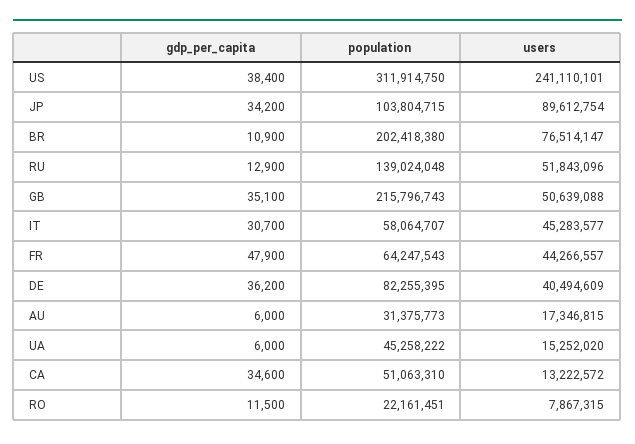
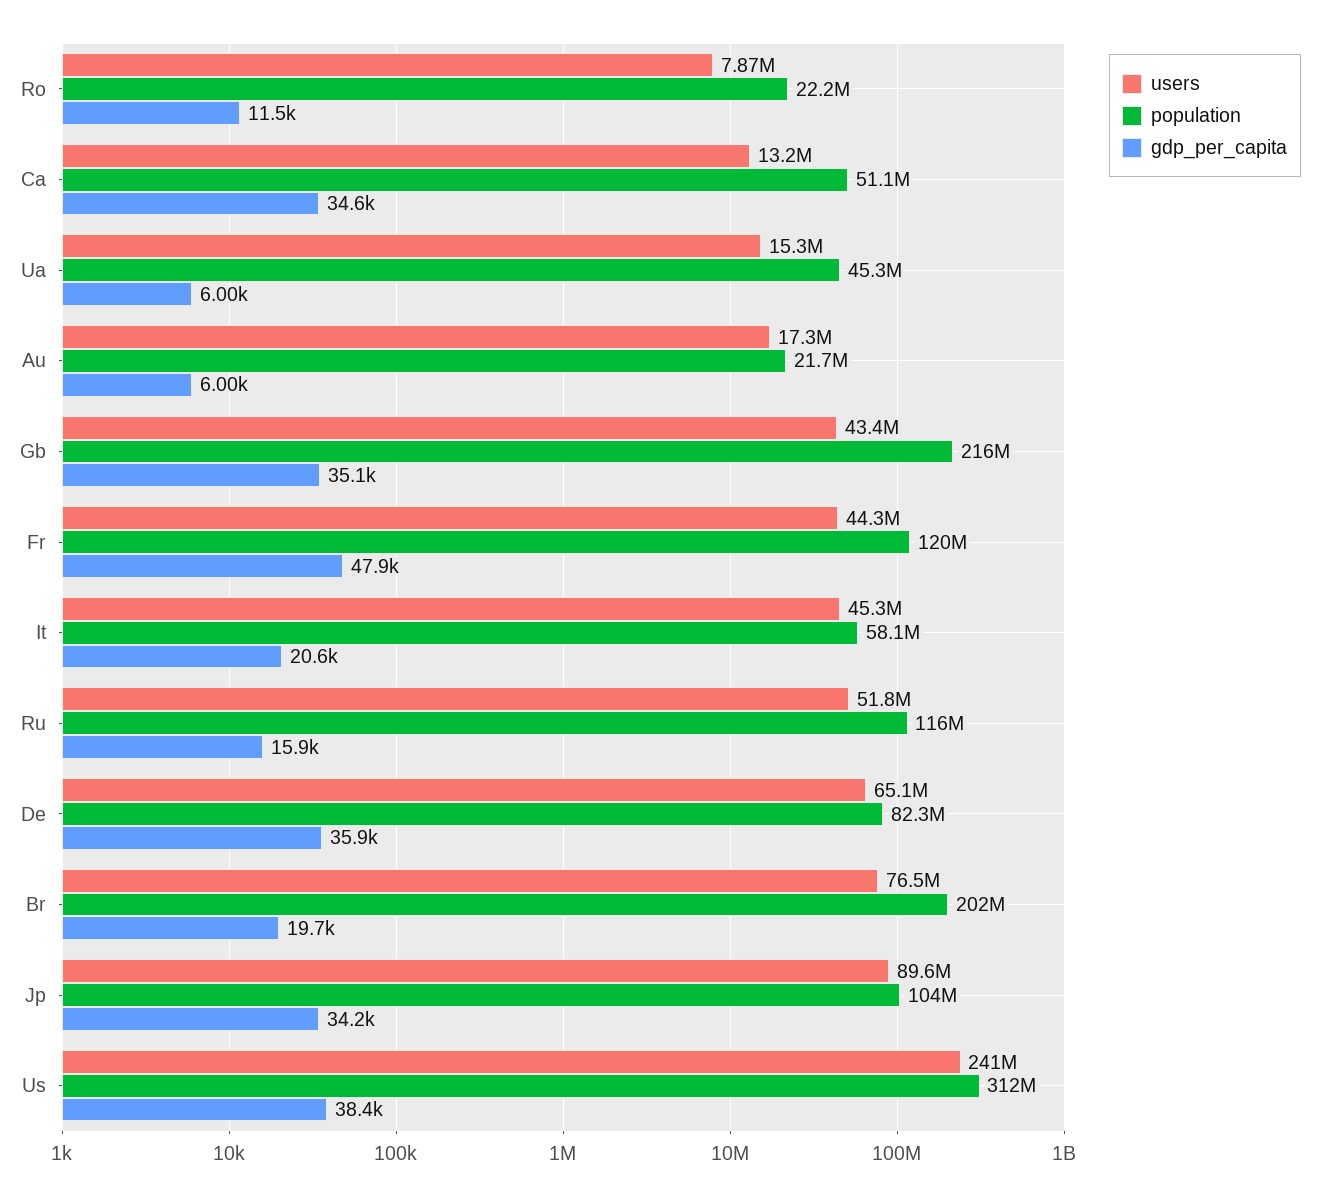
  {
    "gdp_per_capita": {
      "US": 38400,
      "JP": 34200,
-     "BR": 10900,
+     "BR": 19700,
-     "RU": 12900,
+     "RU": 15900,
      "GB": 35100,
-     "IT": 30700,
+     "IT": 20600,
      "FR": 47900,
-     "DE": 36200,
+     "DE": 35900,
      "AU": 6000,
      "UA": 6000,
      "CA": 34600,
      "RO": 11500
    },
    "population": {
      "US": 311914750,
      "JP": 103804715,
      "BR": 202418380,
-     "RU": 139024048,
+     "RU": 116000000,
      "GB": 215796743,
      "IT": 58064707,
-     "FR": 64247543,
+     "FR": 120000000,
      "DE": 82255395,
-     "AU": 31375773,
+     "AU": 21700000,
      "UA": 45258222,
      "CA": 51063310,
      "RO": 22161451
    },
    "users": {
      "US": 241110101,
      "JP": 89612754,
      "BR": 76514147,
      "RU": 51843096,
-     "GB": 50639088,
+     "GB": 43400000,
      "IT": 45283577,
      "FR": 44266557,
-     "DE": 40494609,
+     "DE": 65100000,
      "AU": 17346815,
      "UA": 15252020,
      "CA": 13222572,
      "RO": 7867315
    }
  }

